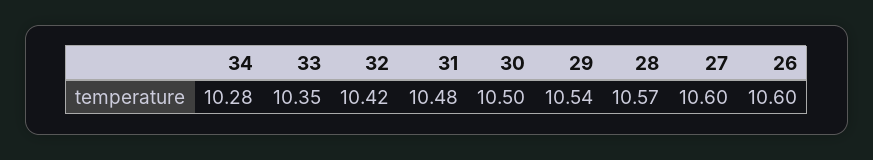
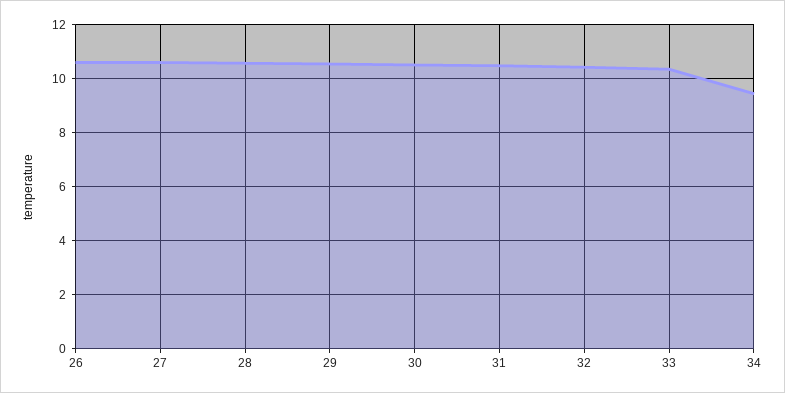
  {
-   "34": 10.28,
+   "34": 9.5,
    "33": 10.35,
    "32": 10.42,
    "31": 10.48,
    "30": 10.5,
    "29": 10.54,
    "28": 10.57,
    "27": 10.6,
    "26": 10.6
  }

